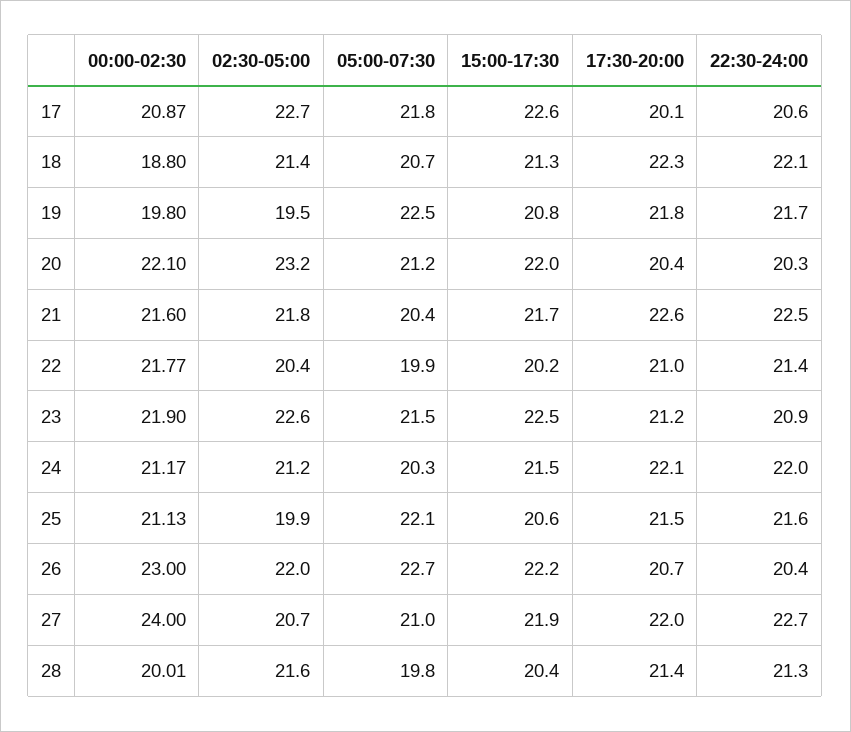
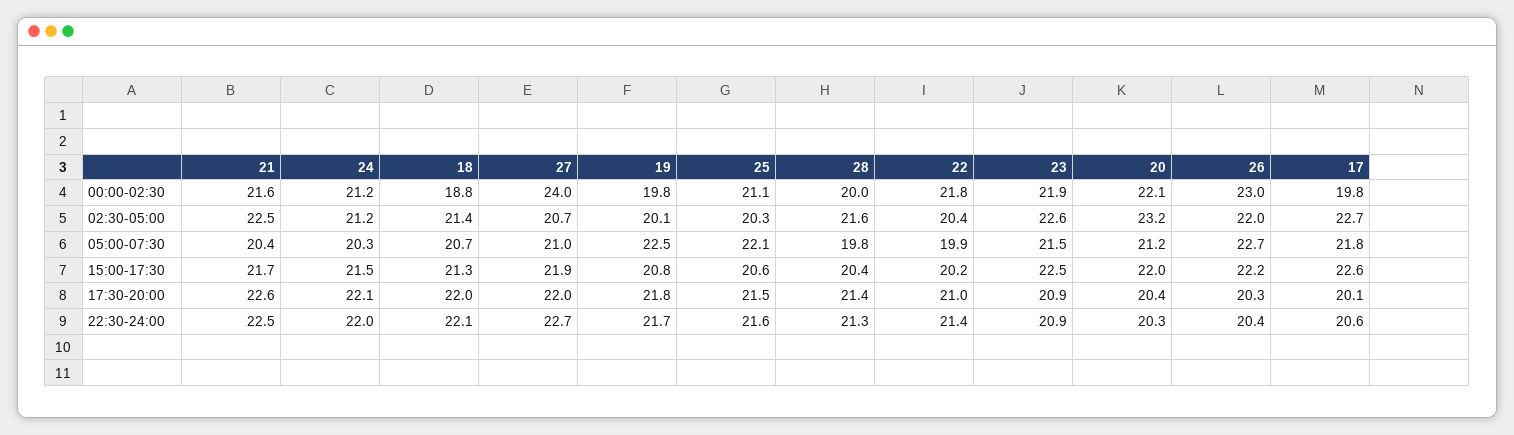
  {
    "00:00-02:30": {
-     "17": 20.87,
+     "17": 19.8,
      "18": 18.8,
      "19": 19.8,
      "20": 22.1,
      "21": 21.6,
      "22": 21.77,
      "23": 21.9,
      "24": 21.17,
      "25": 21.13,
      "26": 23,
      "27": 24,
      "28": 20.01
    },
    "02:30-05:00": {
      "17": 22.7,
      "18": 21.4,
-     "19": 19.5,
+     "19": 20.1,
      "20": 23.2,
-     "21": 21.8,
+     "21": 22.5,
      "22": 20.4,
      "23": 22.6,
      "24": 21.2,
-     "25": 19.9,
+     "25": 20.3,
      "26": 22,
      "27": 20.7,
      "28": 21.6
    },
    "05:00-07:30": {
      "17": 21.8,
      "18": 20.7,
      "19": 22.5,
      "20": 21.2,
      "21": 20.4,
      "22": 19.9,
      "23": 21.5,
      "24": 20.3,
      "25": 22.1,
      "26": 22.7,
      "27": 21,
      "28": 19.8
    },
    "15:00-17:30": {
      "17": 22.6,
      "18": 21.3,
      "19": 20.8,
      "20": 22,
      "21": 21.7,
      "22": 20.2,
      "23": 22.5,
      "24": 21.5,
      "25": 20.6,
      "26": 22.2,
      "27": 21.9,
      "28": 20.4
    },
    "17:30-20:00": {
      "17": 20.1,
-     "18": 22.3,
+     "18": 22,
      "19": 21.8,
      "20": 20.4,
      "21": 22.6,
      "22": 21,
-     "23": 21.2,
+     "23": 20.9,
      "24": 22.1,
      "25": 21.5,
-     "26": 20.7,
+     "26": 20.3,
      "27": 22,
      "28": 21.4
    },
    "22:30-24:00": {
      "17": 20.6,
      "18": 22.1,
      "19": 21.7,
      "20": 20.3,
      "21": 22.5,
      "22": 21.4,
      "23": 20.9,
      "24": 22,
      "25": 21.6,
      "26": 20.4,
      "27": 22.7,
      "28": 21.3
    }
  }

